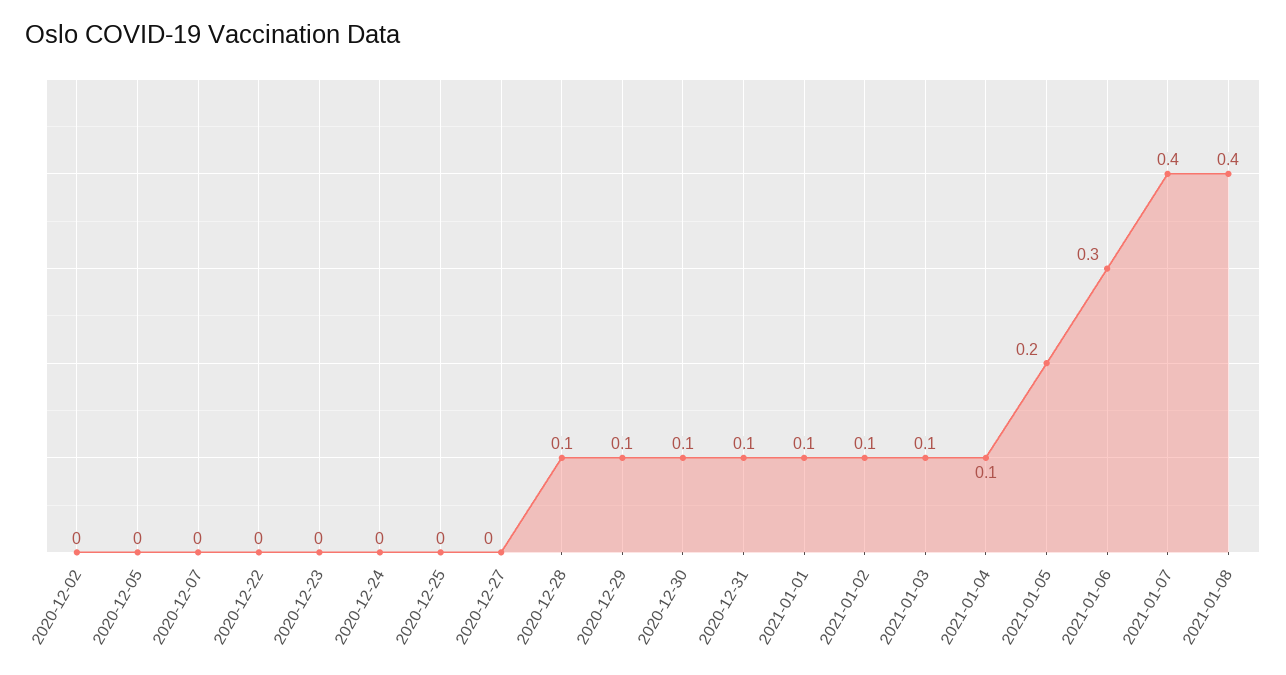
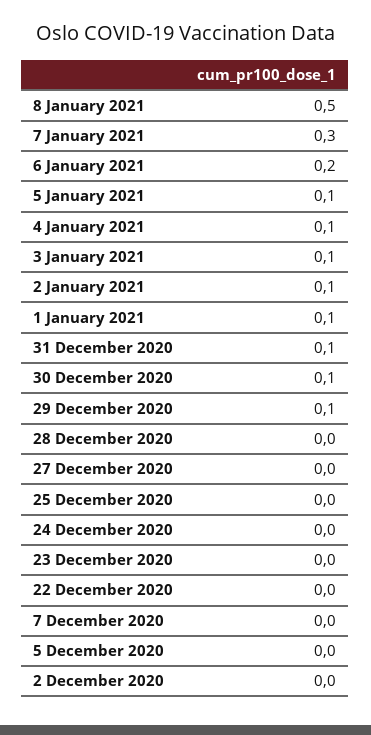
  {
    "2020-12-02": 0,
    "2020-12-05": 0,
    "2020-12-07": 0,
    "2020-12-22": 0,
    "2020-12-23": 0,
    "2020-12-24": 0,
    "2020-12-25": 0,
    "2020-12-27": 0,
-   "2020-12-28": 0.1,
+   "2020-12-28": 0,
    "2020-12-29": 0.1,
    "2020-12-30": 0.1,
    "2020-12-31": 0.1,
    "2021-01-01": 0.1,
    "2021-01-02": 0.1,
    "2021-01-03": 0.1,
    "2021-01-04": 0.1,
-   "2021-01-05": 0.2,
+   "2021-01-05": 0.1,
-   "2021-01-06": 0.3,
+   "2021-01-06": 0.2,
-   "2021-01-07": 0.4,
+   "2021-01-07": 0.3,
-   "2021-01-08": 0.4
+   "2021-01-08": 0.5
  }

